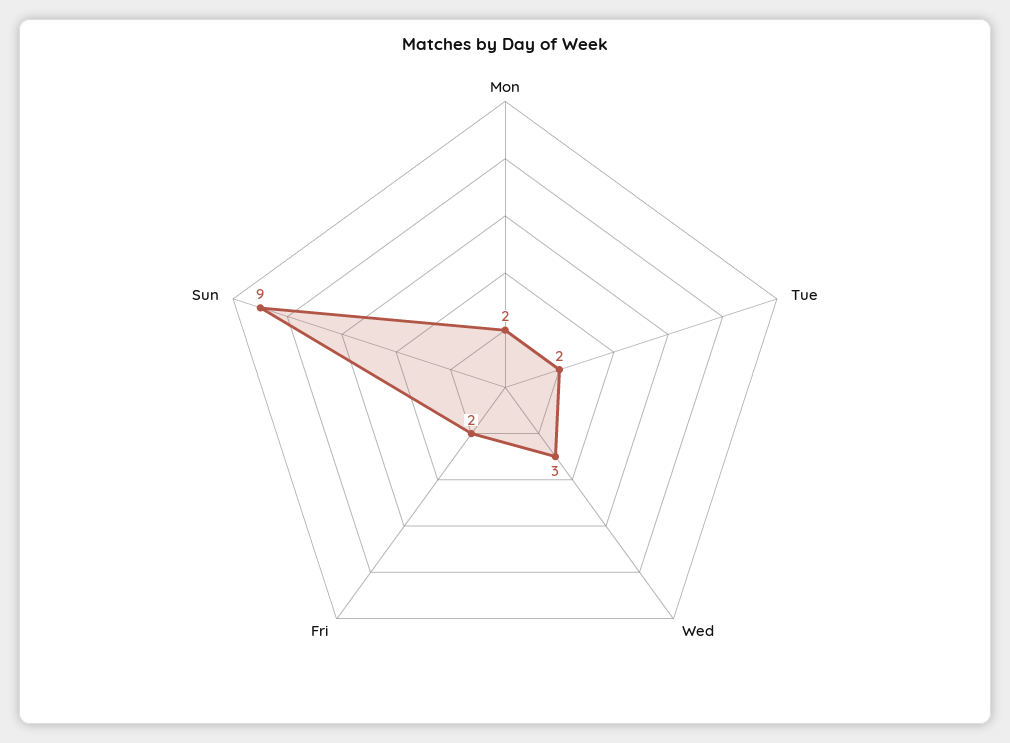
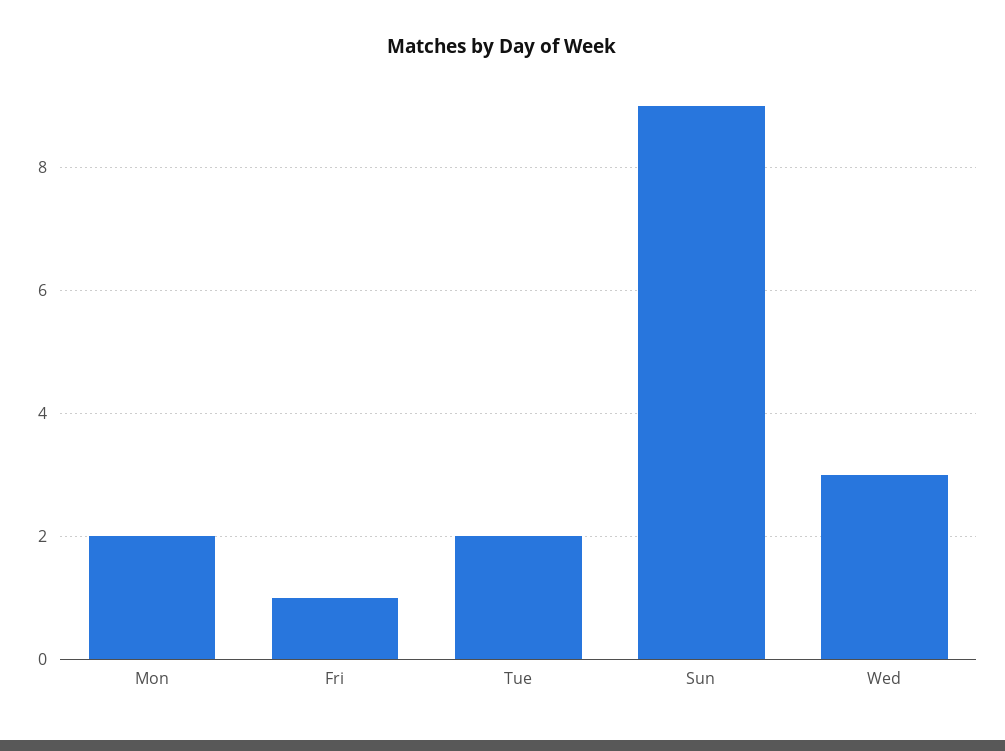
  {
    "Mon": 2,
    "Tue": 2,
    "Wed": 3,
-   "Fri": 2,
+   "Fri": 1,
    "Sun": 9
  }

